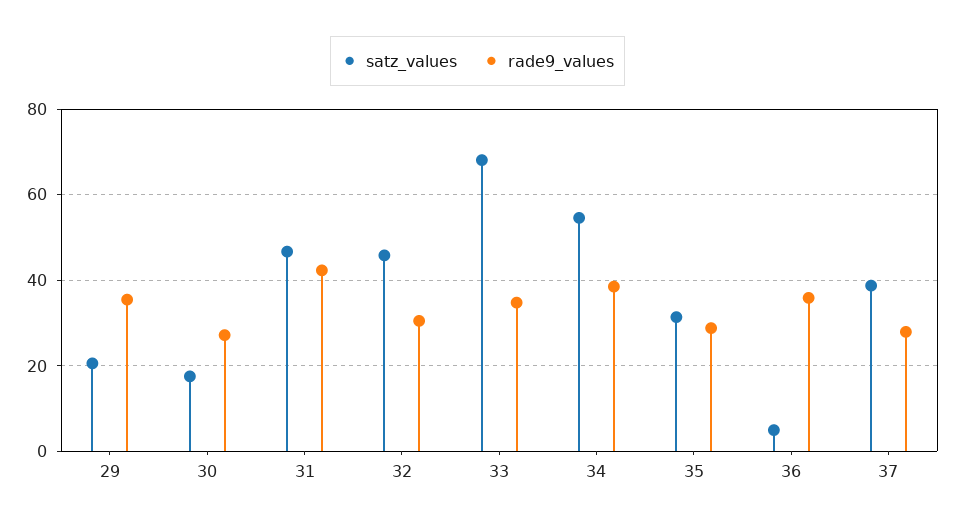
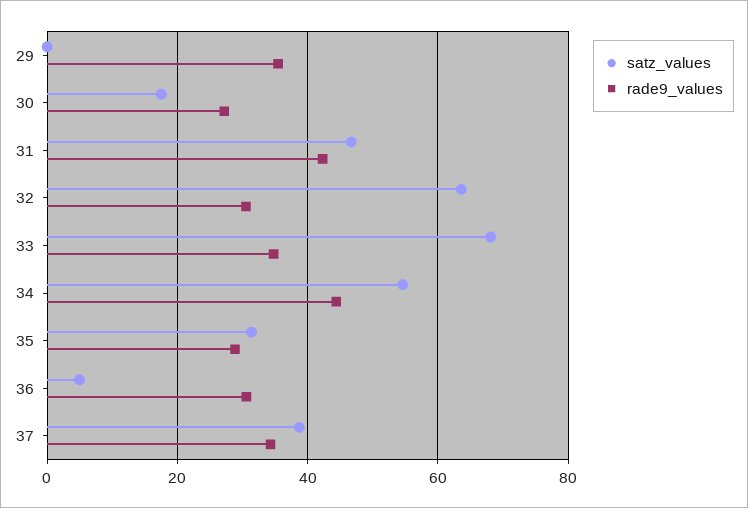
  {
    "satz_values": {
-     "29": 20,
+     "29": 0,
      "30": 18,
      "31": 46,
-     "32": 46,
+     "32": 64,
      "33": 68,
      "34": 54,
      "35": 32,
      "36": 4,
      "37": 38
    },
    "rade9_values": {
      "29": 36,
      "30": 28,
      "31": 42,
      "32": 30,
      "33": 34,
-     "34": 38,
+     "34": 44,
      "35": 28,
-     "36": 36,
+     "36": 30,
-     "37": 28
+     "37": 34
    }
  }

